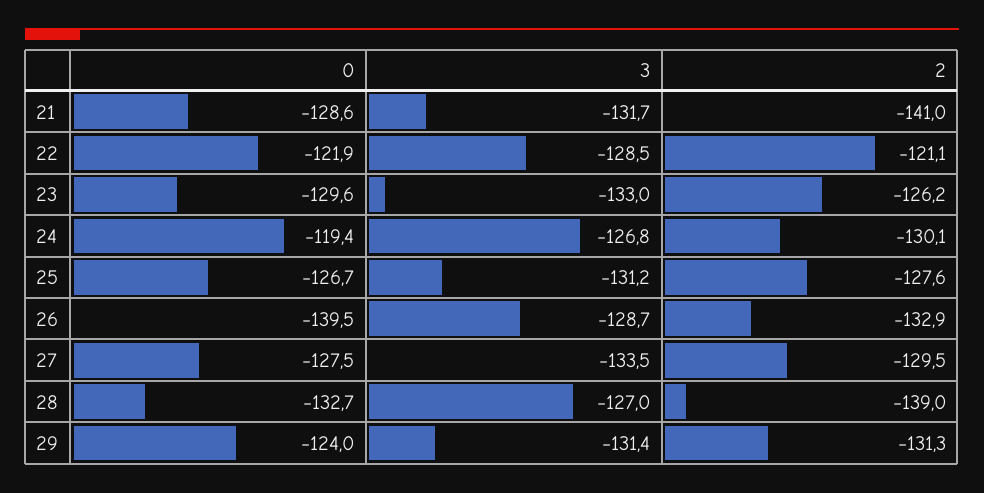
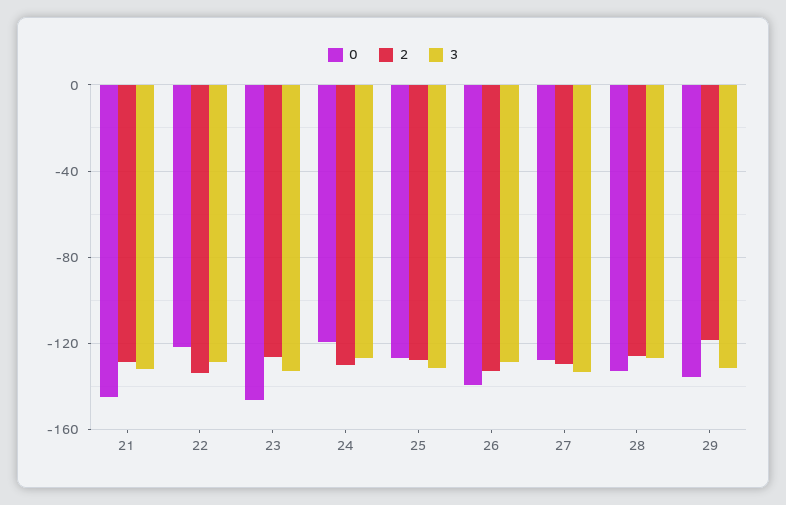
  {
    "0": {
-     "21": -128.6,
+     "21": -145,
      "22": -121.9,
-     "23": -129.6,
+     "23": -145,
      "24": -119.4,
      "25": -126.7,
      "26": -139.5,
      "27": -127.5,
      "28": -132.7,
-     "29": -124
+     "29": -135
    },
    "3": {
      "21": -131.7,
      "22": -128.5,
      "23": -133,
      "24": -126.8,
      "25": -131.2,
      "26": -128.7,
      "27": -133.5,
      "28": -127,
      "29": -131.4
    },
    "2": {
-     "21": -141,
+     "21": -130,
-     "22": -121.1,
+     "22": -135,
      "23": -126.2,
      "24": -130.1,
      "25": -127.6,
      "26": -132.9,
      "27": -129.5,
-     "28": -139,
+     "28": -125,
-     "29": -131.3
+     "29": -120
    }
  }

